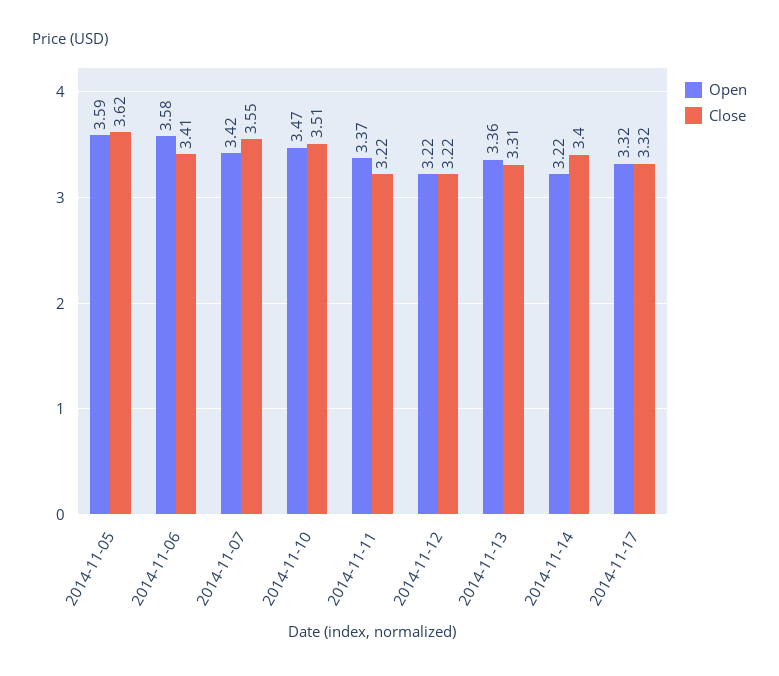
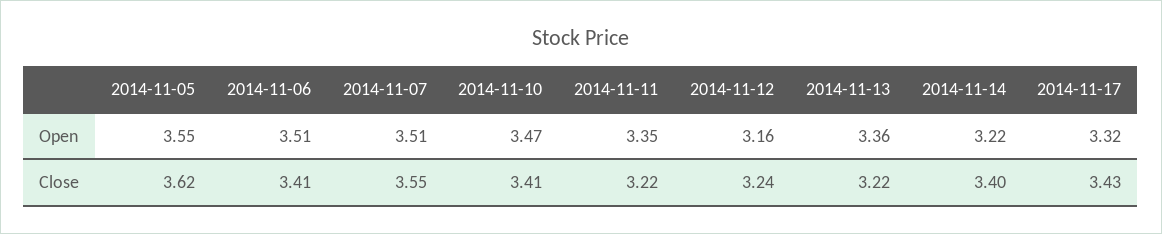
  {
    "Open": {
-     "2014-11-05": 3.59,
+     "2014-11-05": 3.55,
-     "2014-11-06": 3.58,
+     "2014-11-06": 3.51,
-     "2014-11-07": 3.42,
+     "2014-11-07": 3.51,
      "2014-11-10": 3.47,
-     "2014-11-11": 3.37,
+     "2014-11-11": 3.35,
-     "2014-11-12": 3.22,
+     "2014-11-12": 3.16,
      "2014-11-13": 3.36,
      "2014-11-14": 3.22,
      "2014-11-17": 3.32
    },
    "Close": {
      "2014-11-05": 3.62,
      "2014-11-06": 3.41,
      "2014-11-07": 3.55,
-     "2014-11-10": 3.51,
+     "2014-11-10": 3.41,
      "2014-11-11": 3.22,
-     "2014-11-12": 3.22,
+     "2014-11-12": 3.24,
-     "2014-11-13": 3.31,
+     "2014-11-13": 3.22,
      "2014-11-14": 3.4,
-     "2014-11-17": 3.32
+     "2014-11-17": 3.43
    }
  }

